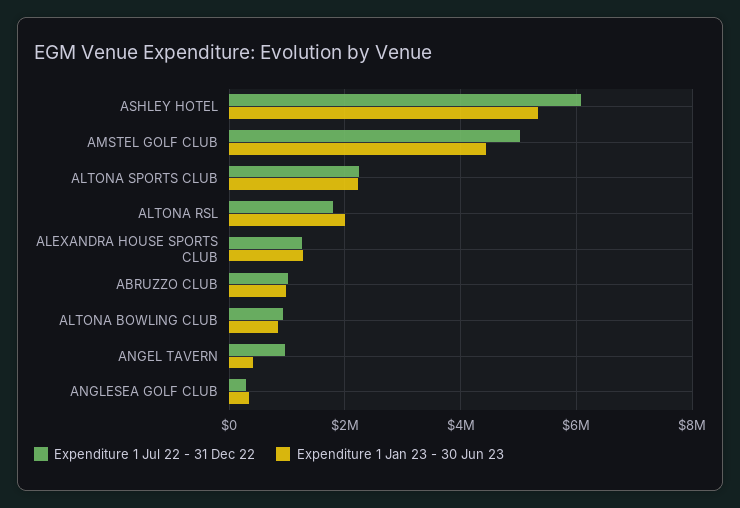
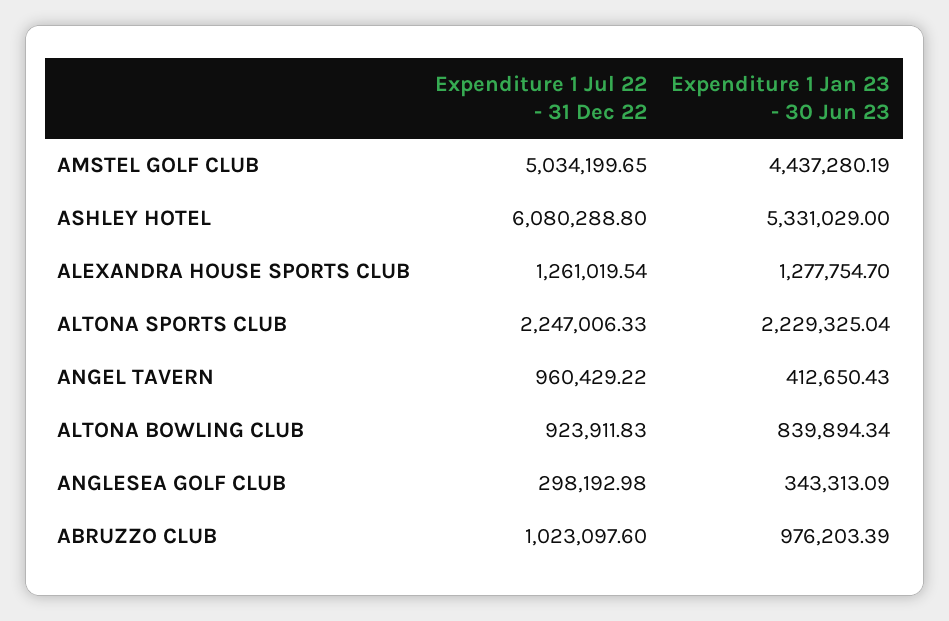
  {
    "Expenditure 1 Jul 22 - 31 Dec 22": {
      "ASHLEY HOTEL": 6080288.8,
      "AMSTEL GOLF CLUB": 5034199.65,
      "ALTONA SPORTS CLUB": 2247006.33,
-     "ALTONA RSL": 1800000,
      "ALEXANDRA HOUSE SPORTS CLUB": 1261019.54,
      "ABRUZZO CLUB": 1023097.6,
      "ALTONA BOWLING CLUB": 923911.83,
      "ANGEL TAVERN": 960429.22,
      "ANGLESEA GOLF CLUB": 298192.98
    },
    "Expenditure 1 Jan 23 - 30 Jun 23": {
      "ASHLEY HOTEL": 5331029,
      "AMSTEL GOLF CLUB": 4437280.19,
      "ALTONA SPORTS CLUB": 2229325.04,
-     "ALTONA RSL": 2000000,
      "ALEXANDRA HOUSE SPORTS CLUB": 1277754.7,
      "ABRUZZO CLUB": 976203.39,
      "ALTONA BOWLING CLUB": 839894.34,
      "ANGEL TAVERN": 412650.43,
      "ANGLESEA GOLF CLUB": 343313.09
    }
  }

